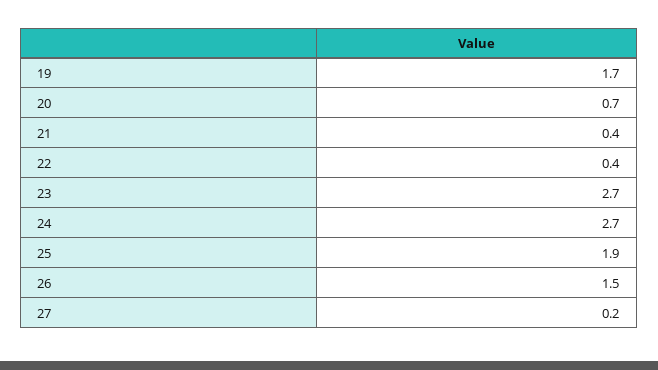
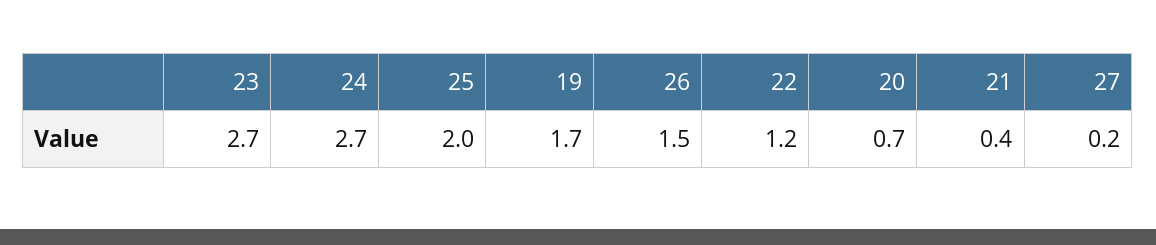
  {
    "19": 1.7,
    "20": 0.7,
    "21": 0.4,
-   "22": 0.4,
+   "22": 1.2,
    "23": 2.7,
    "24": 2.7,
-   "25": 1.9,
+   "25": 2,
    "26": 1.5,
    "27": 0.2
  }

